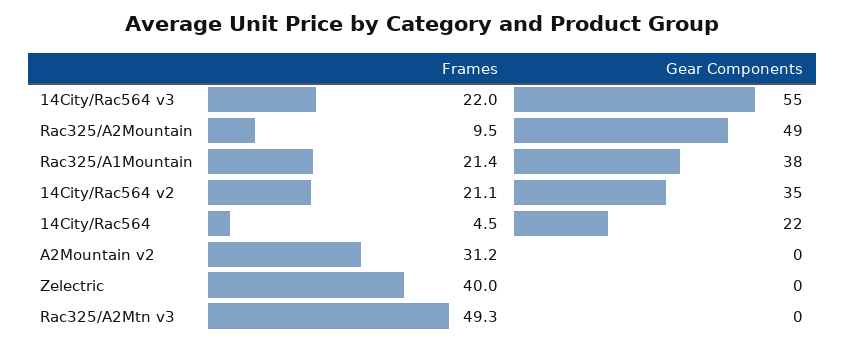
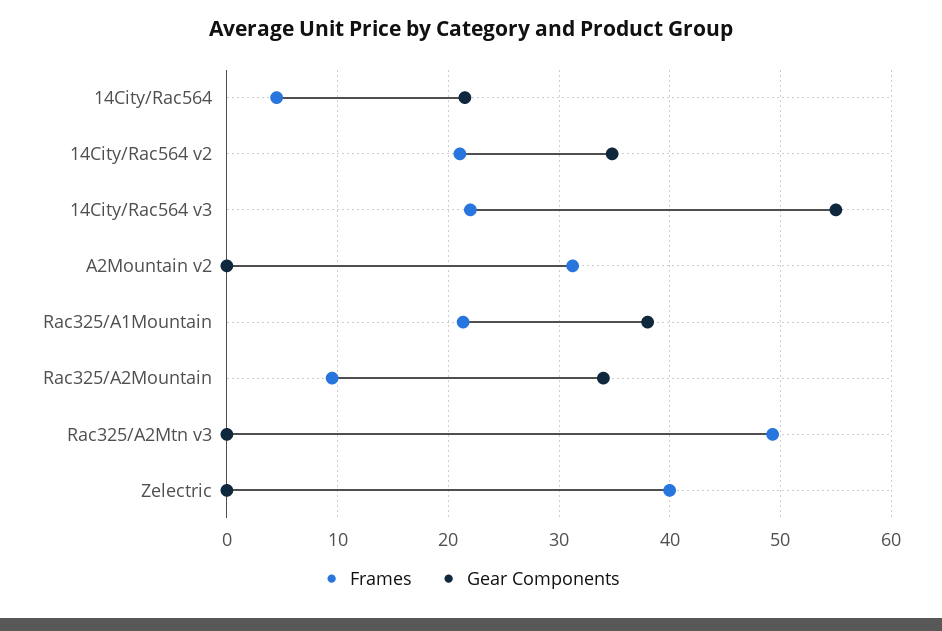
  {
    "Frames": {
      "14City/Rac564 v3": 22,
      "Rac325/A2Mountain": 9.5,
      "Rac325/A1Mountain": 21.4,
      "14City/Rac564 v2": 21.1,
      "14City/Rac564": 4.5,
      "A2Mountain v2": 31.2,
      "Zelectric": 40,
      "Rac325/A2Mtn v3": 49.3
    },
    "Gear Components": {
      "14City/Rac564 v3": 55,
-     "Rac325/A2Mountain": 49,
+     "Rac325/A2Mountain": 34,
      "Rac325/A1Mountain": 38,
      "14City/Rac564 v2": 35,
      "14City/Rac564": 22,
      "A2Mountain v2": 0,
      "Zelectric": 0,
      "Rac325/A2Mtn v3": 0
    }
  }

